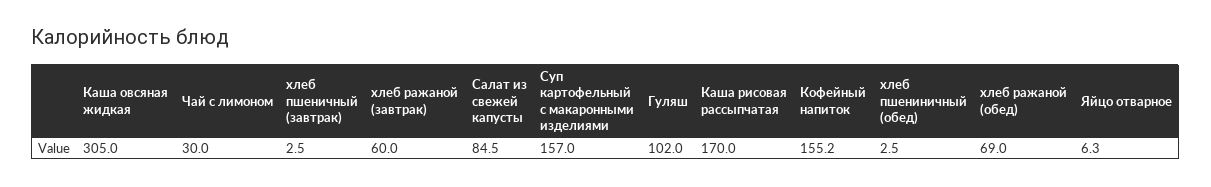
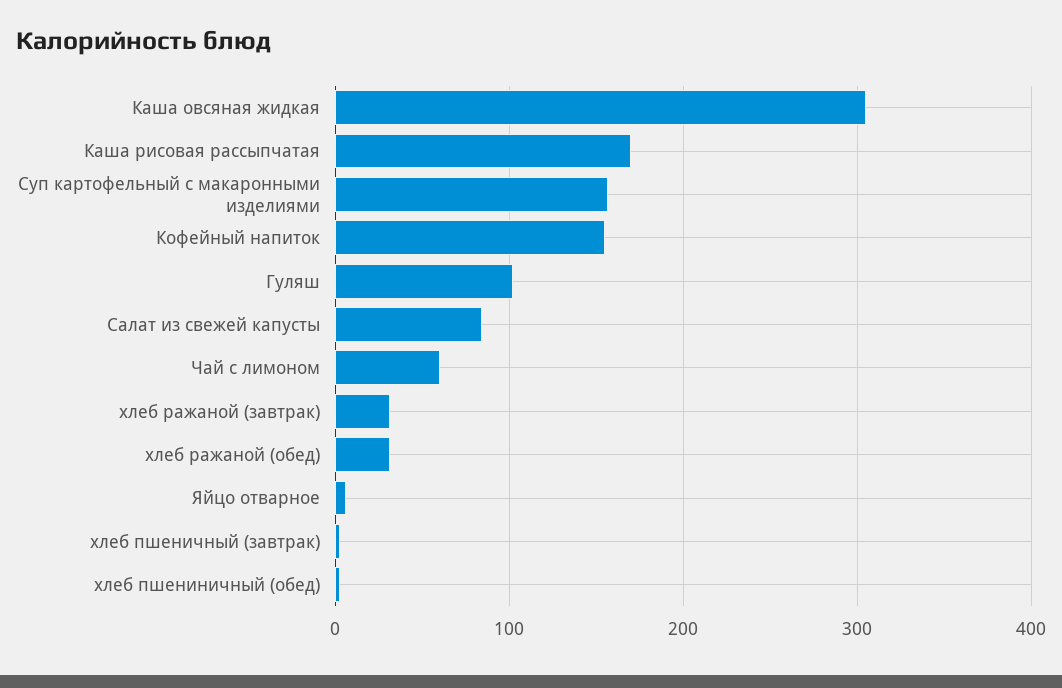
  {
    "Каша овсяная жидкая": 305,
-   "Чай с лимоном": 30,
+   "Чай с лимоном": 60,
    "хлеб пшеничный (завтрак)": 2.5,
-   "хлеб ражаной (завтрак)": 60,
+   "хлеб ражаной (завтрак)": 30,
    "Салат из свежей капусты": 84.5,
    "Суп картофельный с макаронными изделиями": 157,
    "Гуляш": 102,
    "Каша рисовая рассыпчатая": 170,
    "Кофейный напиток": 155.2,
    "хлеб пшениничный (обед)": 2.5,
-   "хлеб ражаной (обед)": 69,
+   "хлеб ражаной (обед)": 30,
    "Яйцо отварное": 6.3
  }

